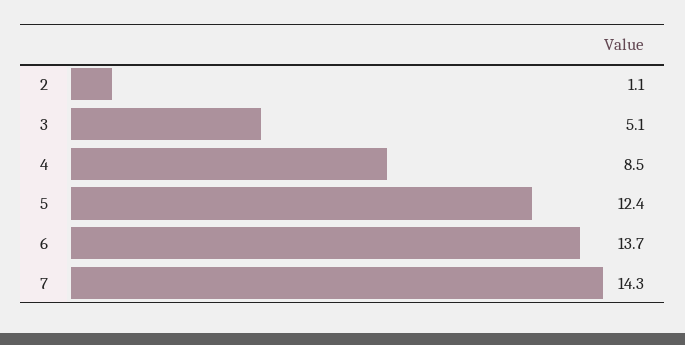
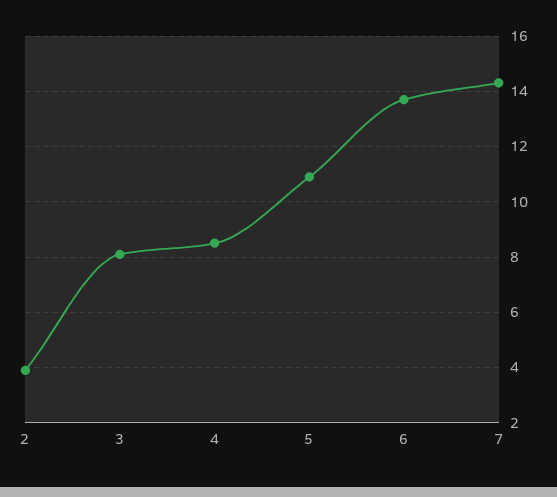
  {
-   "2": 1.1,
+   "2": 4,
-   "3": 5.1,
+   "3": 8,
    "4": 8.5,
-   "5": 12.4,
+   "5": 11,
    "6": 13.7,
    "7": 14.3
  }

